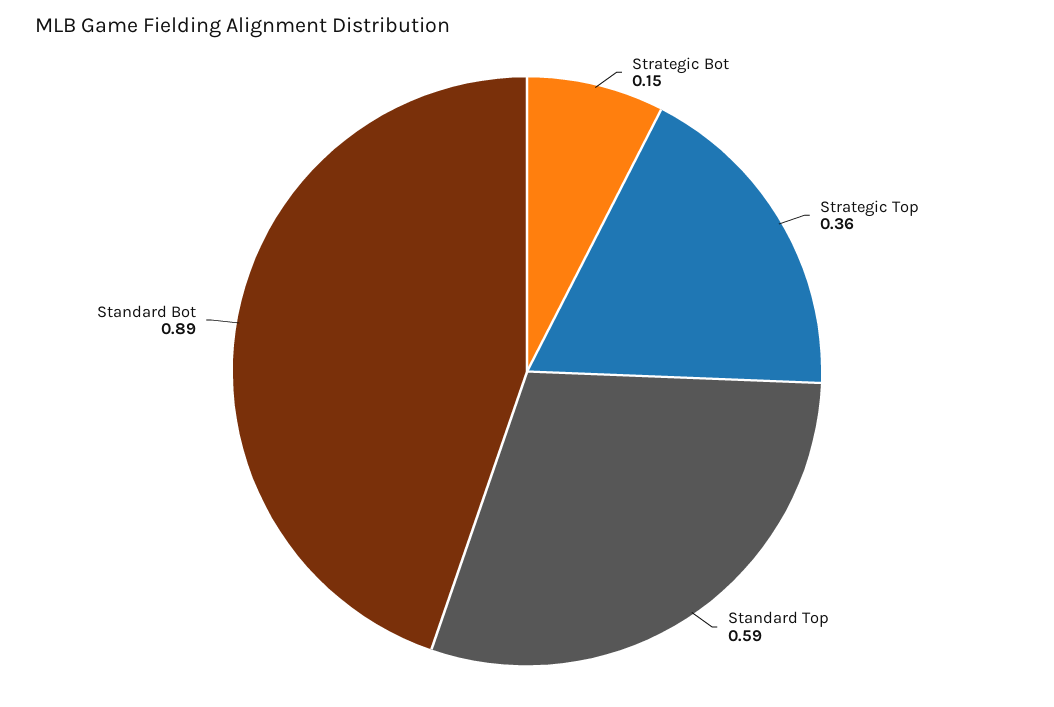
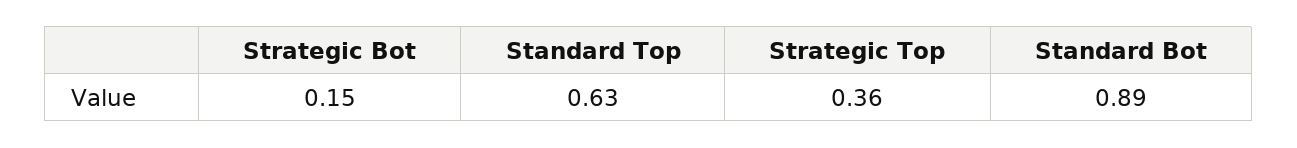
  {
    "Strategic Bot": 0.15,
    "Strategic Top": 0.36,
-   "Standard Top": 0.59,
+   "Standard Top": 0.63,
    "Standard Bot": 0.89
  }

